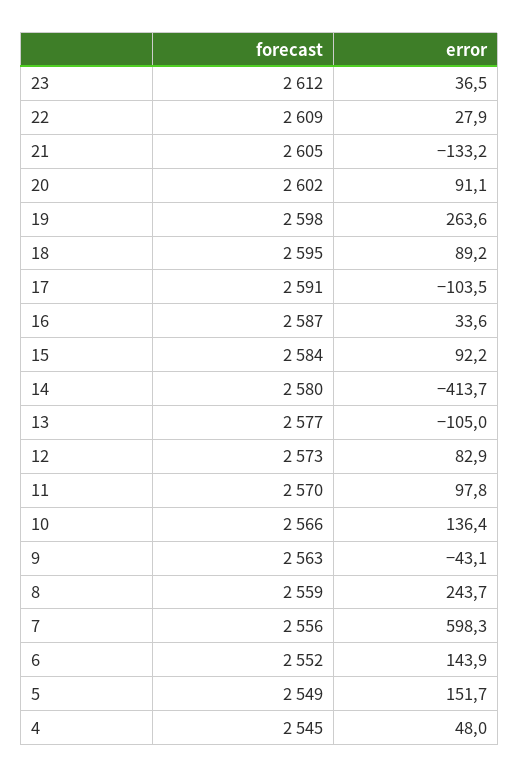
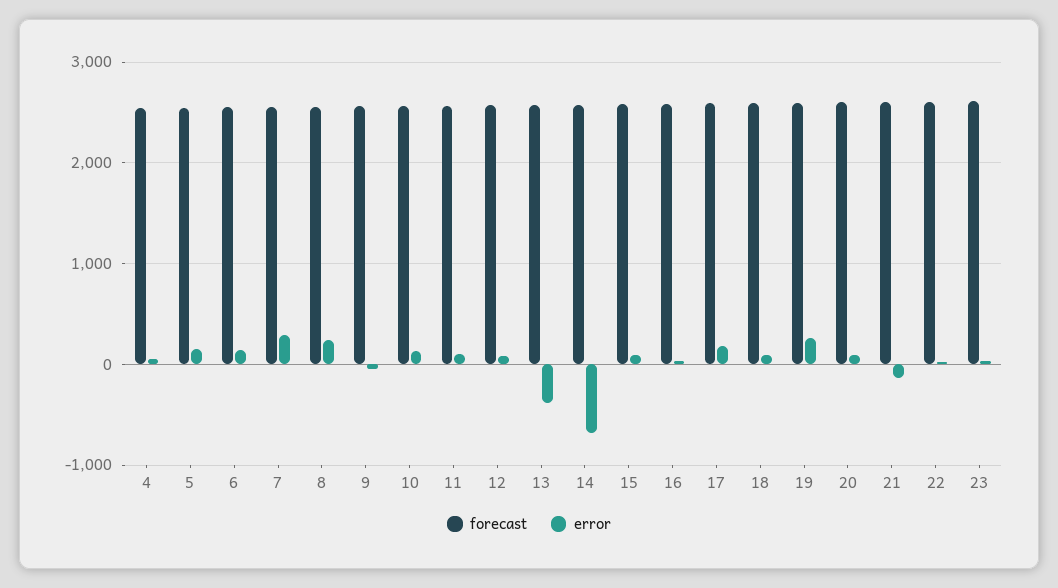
  {
    "forecast": {
      "23": 2612,
      "22": 2609,
      "21": 2605,
      "20": 2602,
      "19": 2598,
      "18": 2595,
      "17": 2591,
      "16": 2587,
      "15": 2584,
      "14": 2580,
      "13": 2577,
      "12": 2573,
      "11": 2570,
      "10": 2566,
      "9": 2563,
      "8": 2559,
      "7": 2556,
      "6": 2552,
      "5": 2549,
      "4": 2545
    },
    "error": {
      "23": 36.5,
      "22": 27.9,
      "21": -133.2,
      "20": 91.1,
      "19": 263.6,
      "18": 89.2,
-     "17": -103.5,
+     "17": 200,
      "16": 33.6,
      "15": 92.2,
-     "14": -413.7,
+     "14": -700,
-     "13": -105,
+     "13": -400,
      "12": 82.9,
      "11": 97.8,
      "10": 136.4,
      "9": -43.1,
      "8": 243.7,
-     "7": 598.3,
+     "7": 300,
      "6": 143.9,
      "5": 151.7,
      "4": 48
    }
  }

